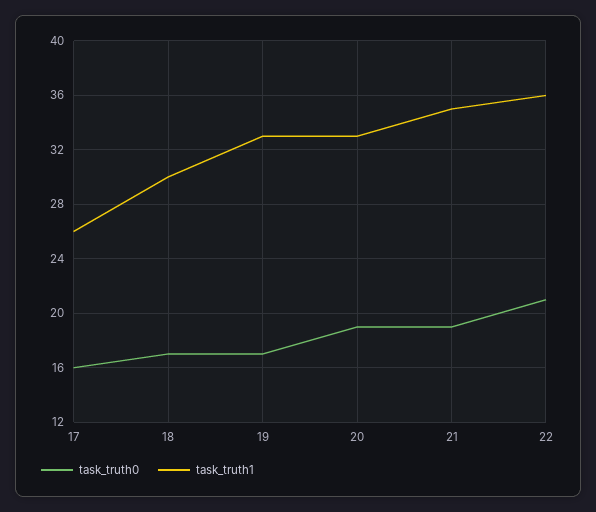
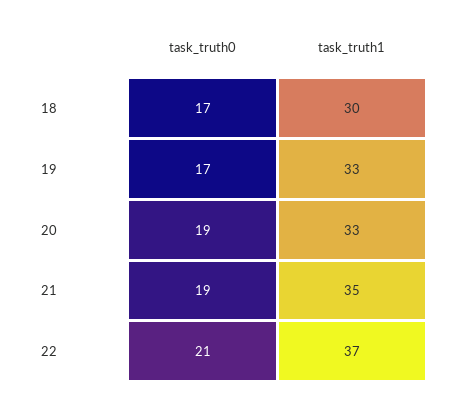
  {
    "task_truth0": {
-     "17": 16,
      "18": 17,
      "19": 17,
      "20": 19,
      "21": 19,
      "22": 21
    },
    "task_truth1": {
-     "17": 26,
      "18": 30,
      "19": 33,
      "20": 33,
      "21": 35,
-     "22": 36
+     "22": 37
    }
  }

